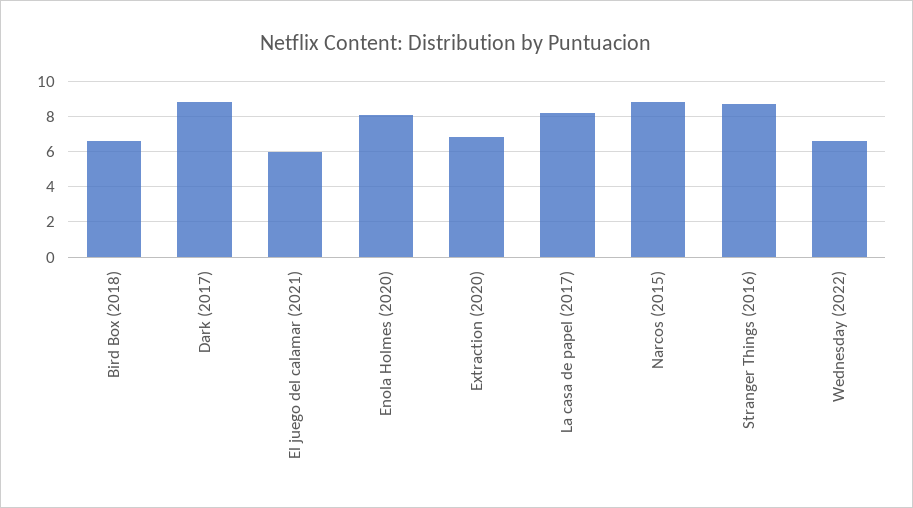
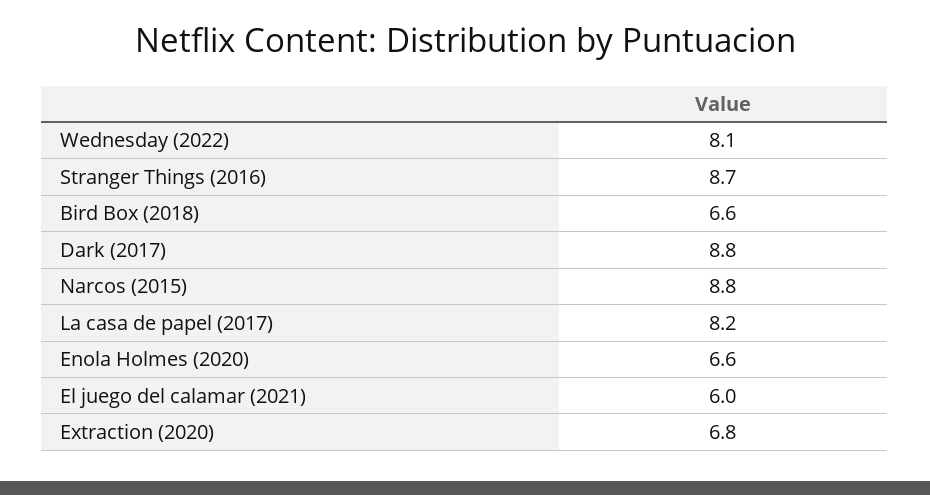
  {
    "Bird Box (2018)": 6.6,
    "Dark (2017)": 8.8,
    "El juego del calamar (2021)": 6,
-   "Enola Holmes (2020)": 8,
+   "Enola Holmes (2020)": 6.6,
    "Extraction (2020)": 6.8,
    "La casa de papel (2017)": 8.2,
    "Narcos (2015)": 8.8,
    "Stranger Things (2016)": 8.7,
-   "Wednesday (2022)": 6.5
+   "Wednesday (2022)": 8.1
  }

